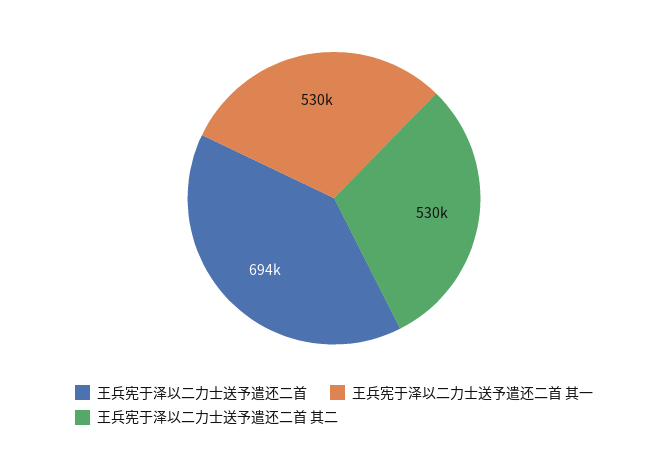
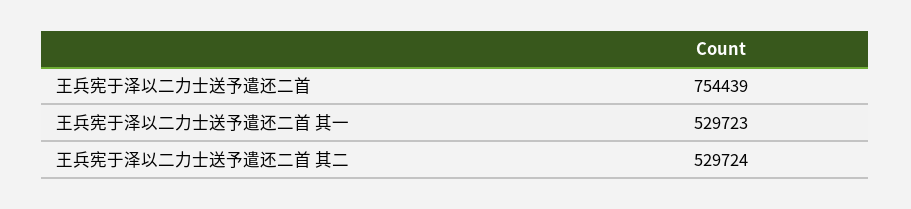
  {
-   "王兵宪于泽以二力士送予遣还二首": 694000,
+   "王兵宪于泽以二力士送予遣还二首": 754439,
    "王兵宪于泽以二力士送予遣还二首 其一": 529723,
    "王兵宪于泽以二力士送予遣还二首 其二": 529724
  }

